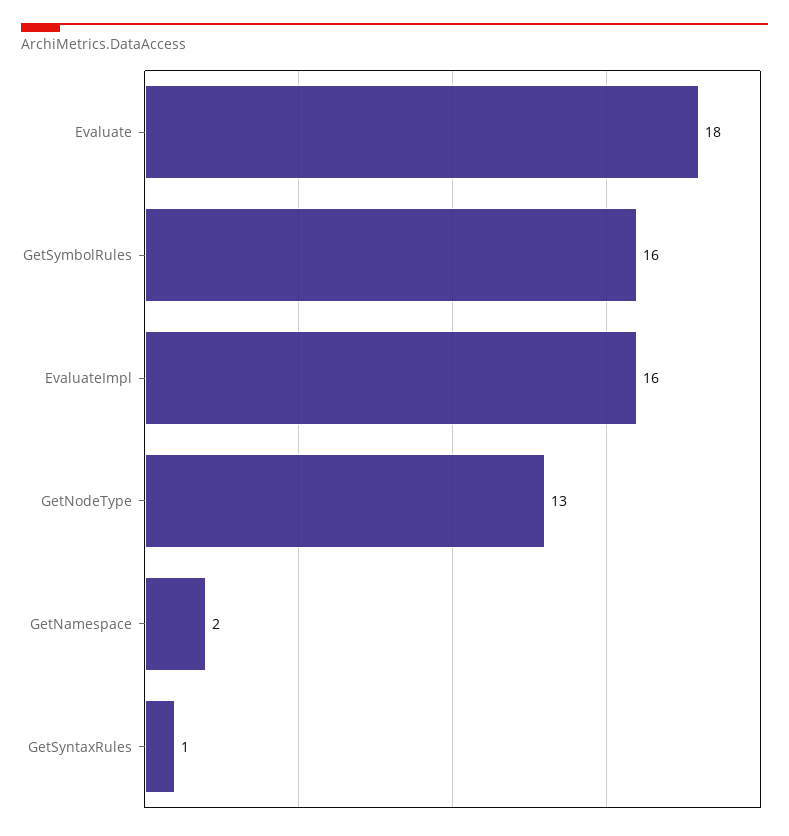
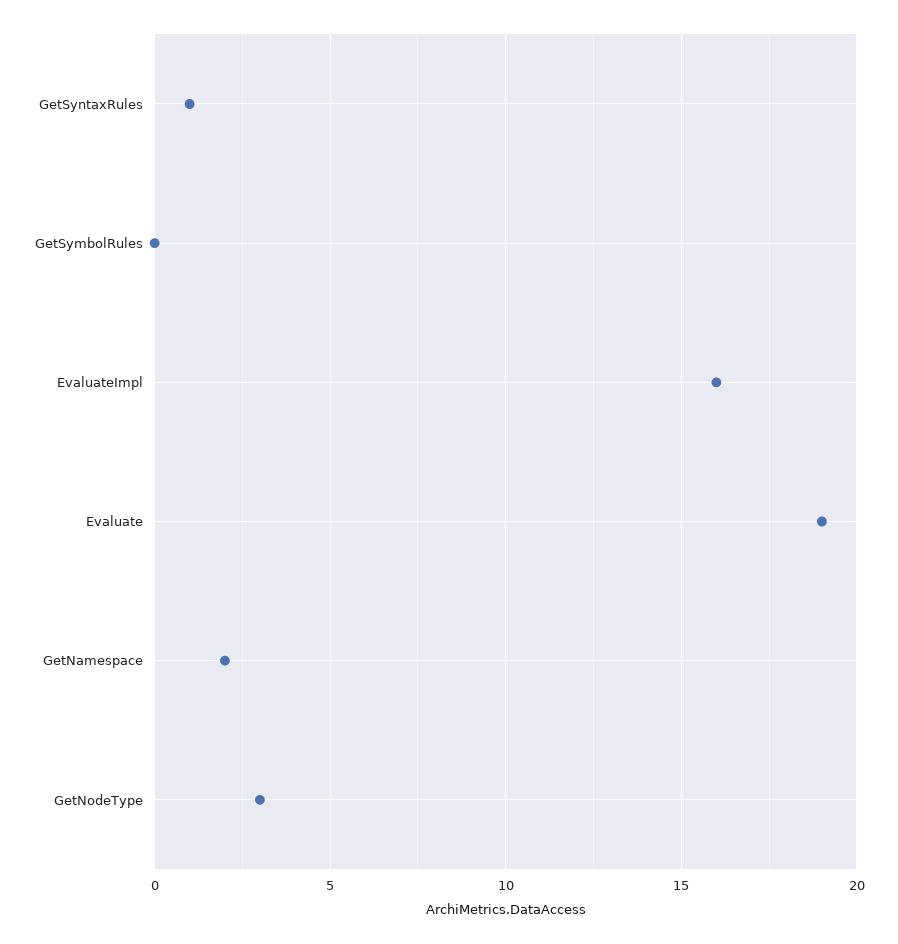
  {
-   "Evaluate": 18,
+   "Evaluate": 19,
-   "GetSymbolRules": 16,
+   "GetSymbolRules": 0,
    "EvaluateImpl": 16,
-   "GetNodeType": 13,
+   "GetNodeType": 3,
    "GetNamespace": 2,
    "GetSyntaxRules": 1
  }

